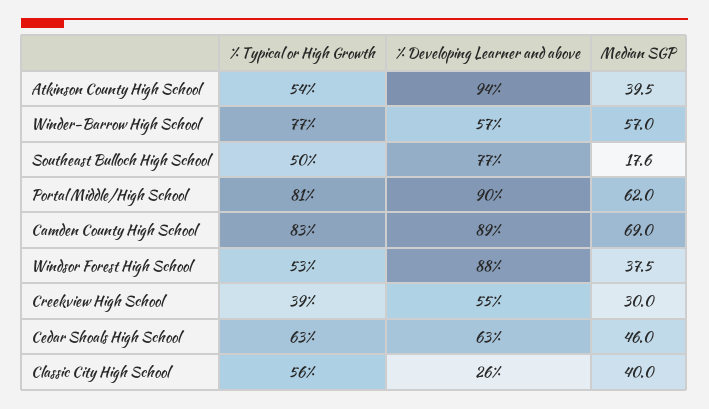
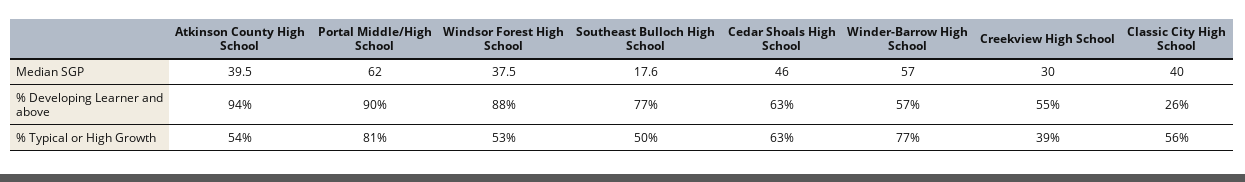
  {
    "% Typical or High Growth": {
      "Atkinson County High School": 54,
      "Winder-Barrow High School": 77,
      "Southeast Bulloch High School": 50,
      "Portal Middle/High School": 81,
-     "Camden County High School": 83,
      "Windsor Forest High School": 53,
      "Creekview High School": 39,
      "Cedar Shoals High School": 63,
      "Classic City High School": 56
    },
    "% Developing Learner and above": {
      "Atkinson County High School": 94,
      "Winder-Barrow High School": 57,
      "Southeast Bulloch High School": 77,
      "Portal Middle/High School": 90,
-     "Camden County High School": 89,
      "Windsor Forest High School": 88,
      "Creekview High School": 55,
      "Cedar Shoals High School": 63,
      "Classic City High School": 26
    },
    "Median SGP": {
      "Atkinson County High School": 39.5,
      "Winder-Barrow High School": 57,
      "Southeast Bulloch High School": 17.6,
      "Portal Middle/High School": 62,
-     "Camden County High School": 69,
      "Windsor Forest High School": 37.5,
      "Creekview High School": 30,
      "Cedar Shoals High School": 46,
      "Classic City High School": 40
    }
  }

